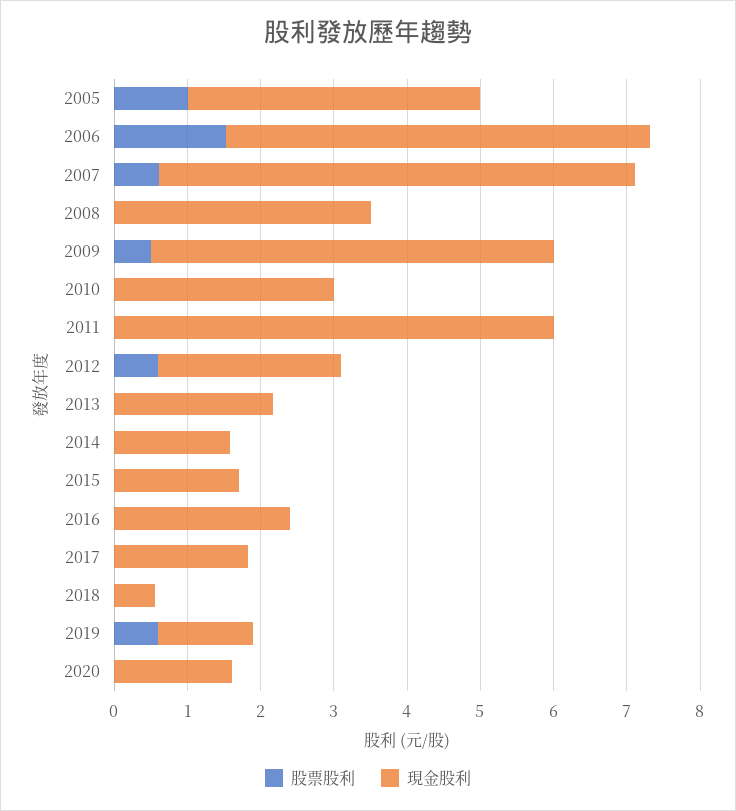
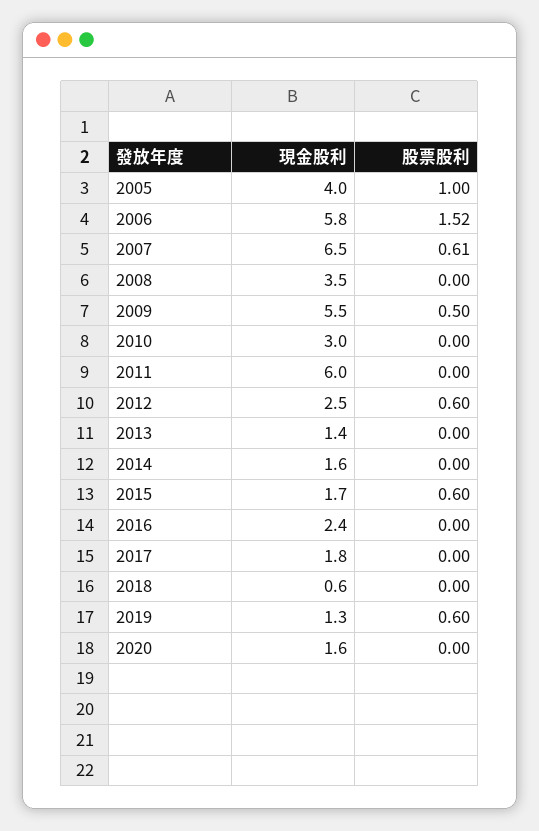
  {
    "股票股利": {
      "2005": 1,
      "2006": 1.52,
      "2007": 0.61,
      "2008": 0,
      "2009": 0.5,
      "2010": 0,
      "2011": 0,
      "2012": 0.6,
      "2013": 0,
      "2014": 0,
-     "2015": 0,
+     "2015": 0.6,
      "2016": 0,
      "2017": 0,
      "2018": 0,
      "2019": 0.6,
      "2020": 0
    },
    "現金股利": {
      "2005": 4,
      "2006": 5.8,
      "2007": 6.5,
      "2008": 3.5,
      "2009": 5.5,
      "2010": 3,
      "2011": 6,
      "2012": 2.5,
-     "2013": 2.2,
+     "2013": 1.4,
      "2014": 1.6,
      "2015": 1.7,
      "2016": 2.4,
      "2017": 1.8,
      "2018": 0.6,
      "2019": 1.3,
      "2020": 1.6
    }
  }

